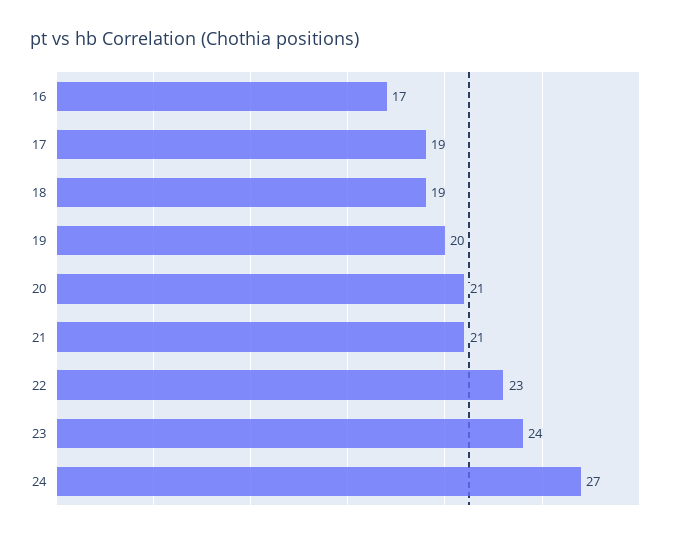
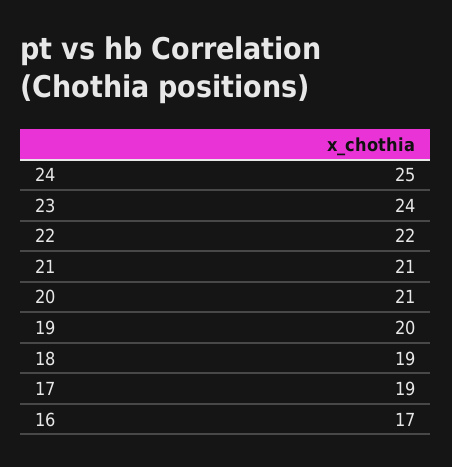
  {
    "16": 17,
    "17": 19,
    "18": 19,
    "19": 20,
    "20": 21,
    "21": 21,
-   "22": 23,
+   "22": 22,
    "23": 24,
-   "24": 27
+   "24": 25
  }

